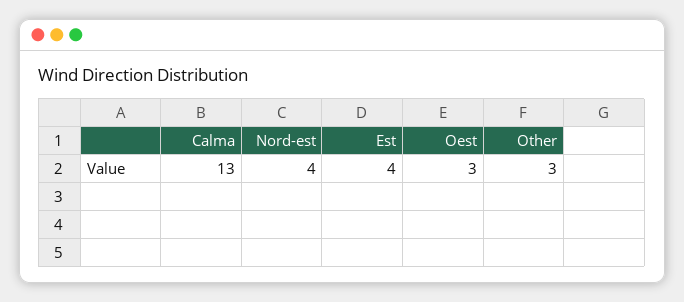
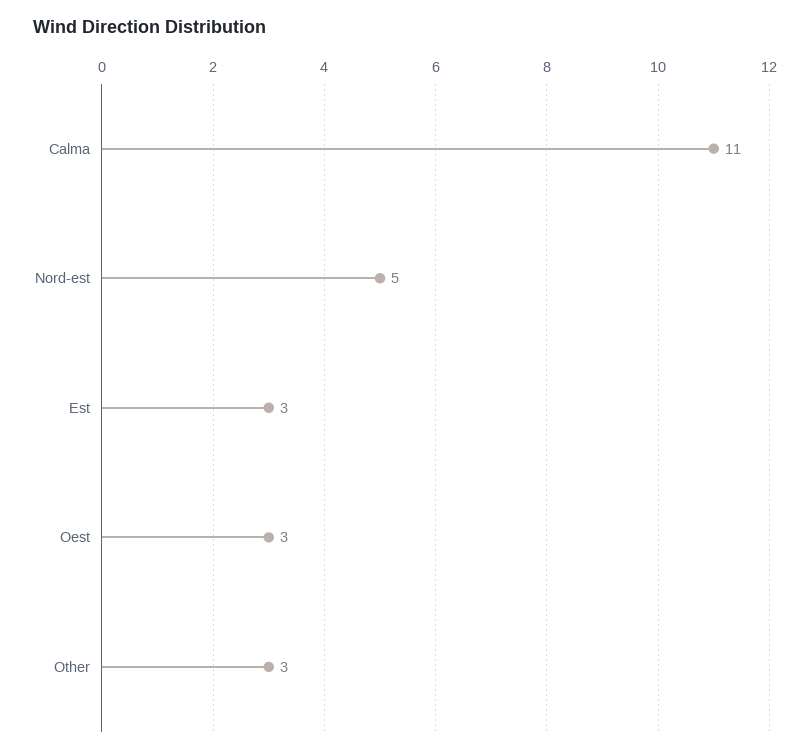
  {
-   "Calma": 13,
+   "Calma": 11,
-   "Nord-est": 4,
+   "Nord-est": 5,
-   "Est": 4,
+   "Est": 3,
    "Oest": 3,
    "Other": 3
  }

